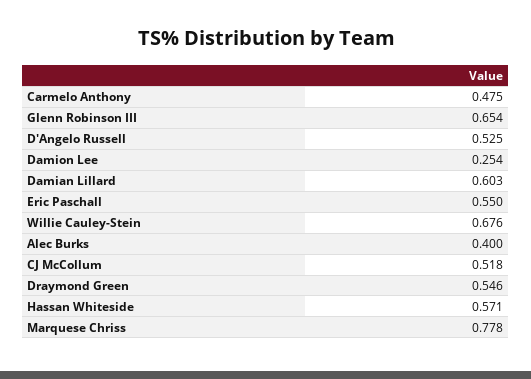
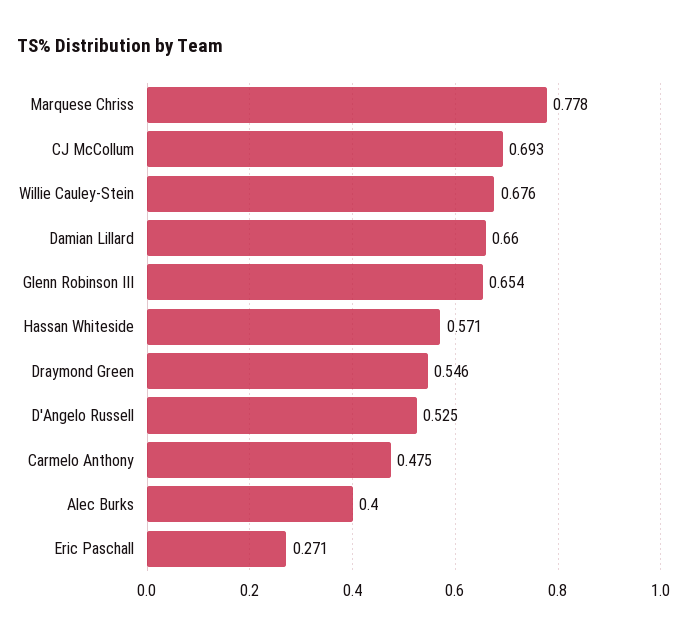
  {
    "Carmelo Anthony": 0.475,
    "Glenn Robinson III": 0.654,
    "D'Angelo Russell": 0.525,
-   "Damion Lee": 0.254,
-   "Damian Lillard": 0.603,
+   "Damian Lillard": 0.66,
-   "Eric Paschall": 0.55,
+   "Eric Paschall": 0.271,
    "Willie Cauley-Stein": 0.676,
    "Alec Burks": 0.4,
-   "CJ McCollum": 0.518,
+   "CJ McCollum": 0.693,
    "Draymond Green": 0.546,
    "Hassan Whiteside": 0.571,
    "Marquese Chriss": 0.778
  }

